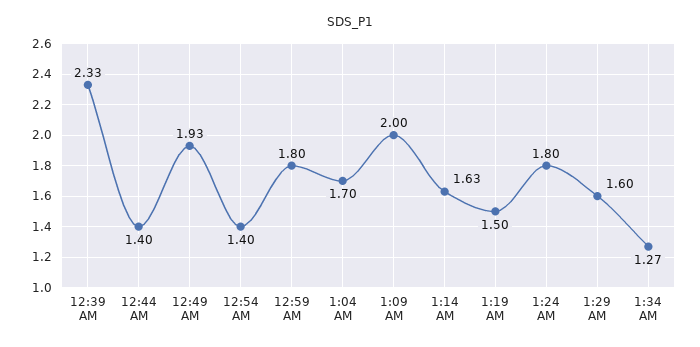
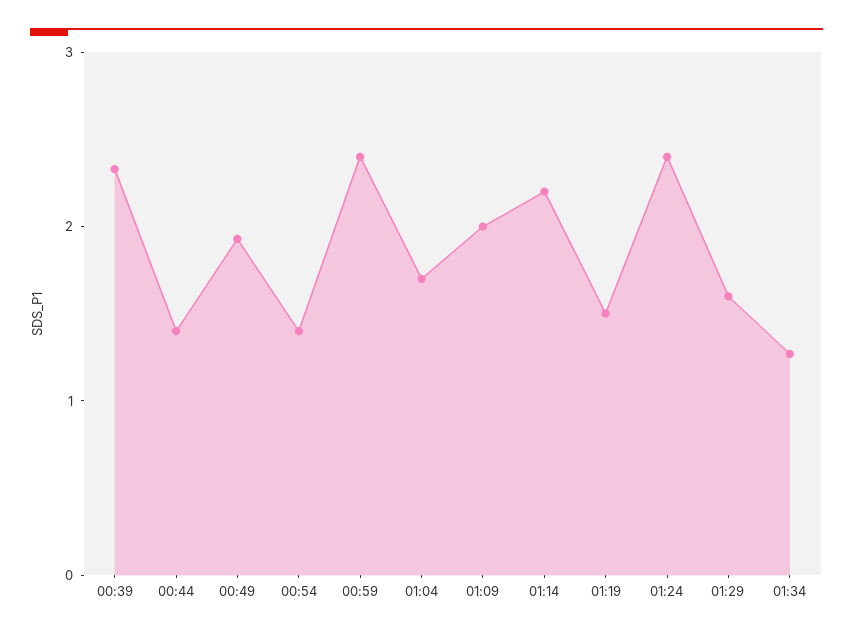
  {
    "12:39 AM": 2.33,
    "12:44 AM": 1.4,
    "12:49 AM": 1.93,
    "12:54 AM": 1.4,
-   "12:59 AM": 1.8,
+   "12:59 AM": 2.4,
    "1:04 AM": 1.7,
    "1:09 AM": 2,
-   "1:14 AM": 1.63,
+   "1:14 AM": 2.2,
    "1:19 AM": 1.5,
-   "1:24 AM": 1.8,
+   "1:24 AM": 2.4,
    "1:29 AM": 1.6,
    "1:34 AM": 1.27
  }

